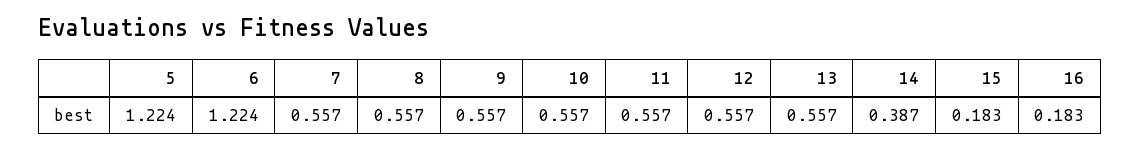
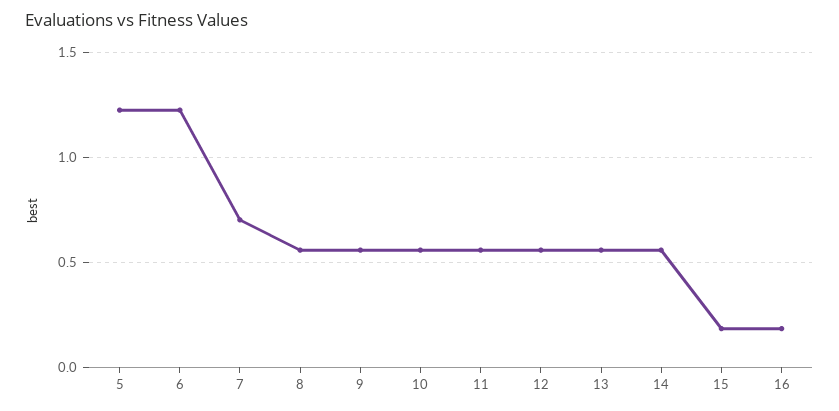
  {
    "5": 1.224,
    "6": 1.224,
-   "7": 0.557,
+   "7": 0.7,
    "8": 0.557,
    "9": 0.557,
    "10": 0.557,
    "11": 0.557,
    "12": 0.557,
    "13": 0.557,
-   "14": 0.387,
+   "14": 0.55,
    "15": 0.183,
    "16": 0.183
  }

